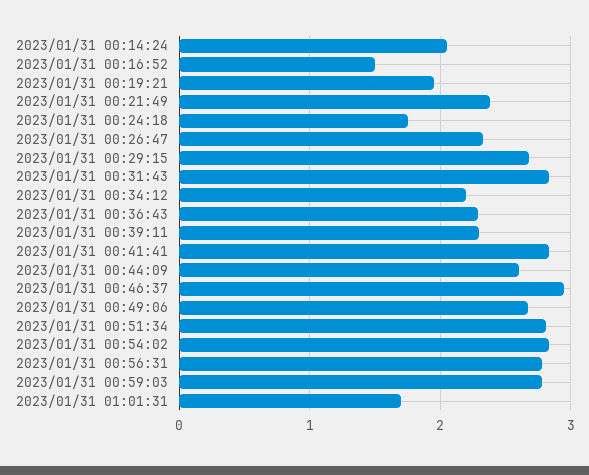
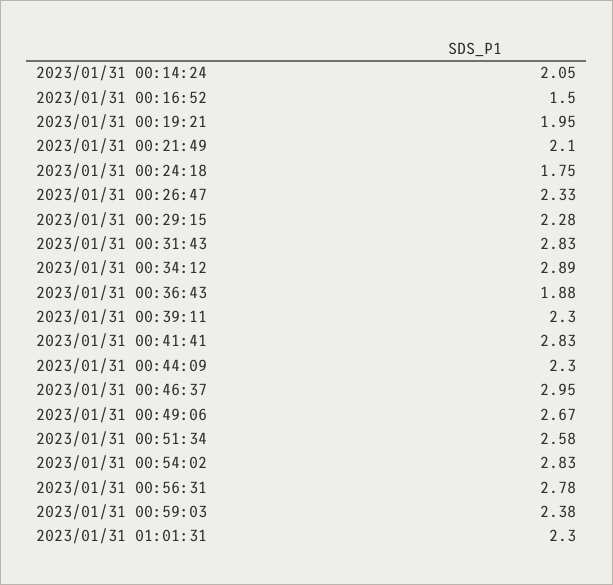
  {
    "2023/01/31 00:14:24": 2.05,
    "2023/01/31 00:16:52": 1.5,
    "2023/01/31 00:19:21": 1.95,
-   "2023/01/31 00:21:49": 2.4,
+   "2023/01/31 00:21:49": 2.1,
    "2023/01/31 00:24:18": 1.75,
    "2023/01/31 00:26:47": 2.33,
-   "2023/01/31 00:29:15": 2.7,
+   "2023/01/31 00:29:15": 2.28,
    "2023/01/31 00:31:43": 2.83,
-   "2023/01/31 00:34:12": 2.2,
+   "2023/01/31 00:34:12": 2.89,
-   "2023/01/31 00:36:43": 2.3,
+   "2023/01/31 00:36:43": 1.88,
    "2023/01/31 00:39:11": 2.3,
    "2023/01/31 00:41:41": 2.83,
-   "2023/01/31 00:44:09": 2.6,
+   "2023/01/31 00:44:09": 2.3,
    "2023/01/31 00:46:37": 2.95,
    "2023/01/31 00:49:06": 2.67,
-   "2023/01/31 00:51:34": 2.8,
+   "2023/01/31 00:51:34": 2.58,
    "2023/01/31 00:54:02": 2.83,
    "2023/01/31 00:56:31": 2.78,
-   "2023/01/31 00:59:03": 2.8,
+   "2023/01/31 00:59:03": 2.38,
-   "2023/01/31 01:01:31": 1.7
+   "2023/01/31 01:01:31": 2.3
  }

